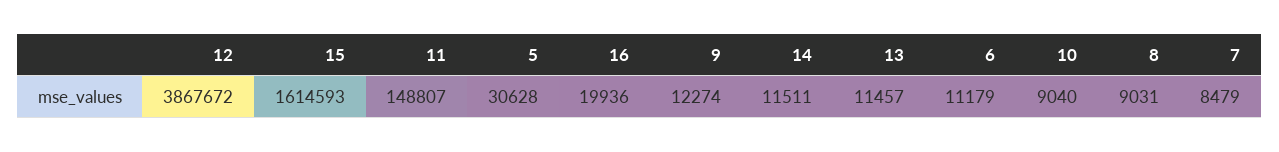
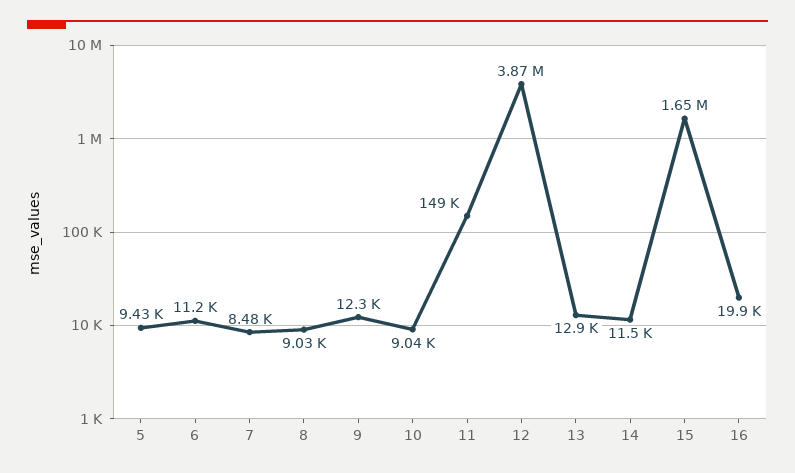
  {
    "12": 3867672,
-   "15": 1614593,
+   "15": 1650000,
    "11": 148807,
-   "5": 30628,
+   "5": 9430,
    "16": 19936,
    "9": 12274,
    "14": 11511,
-   "13": 11457,
+   "13": 12900,
    "6": 11179,
    "10": 9040,
    "8": 9031,
    "7": 8479
  }

